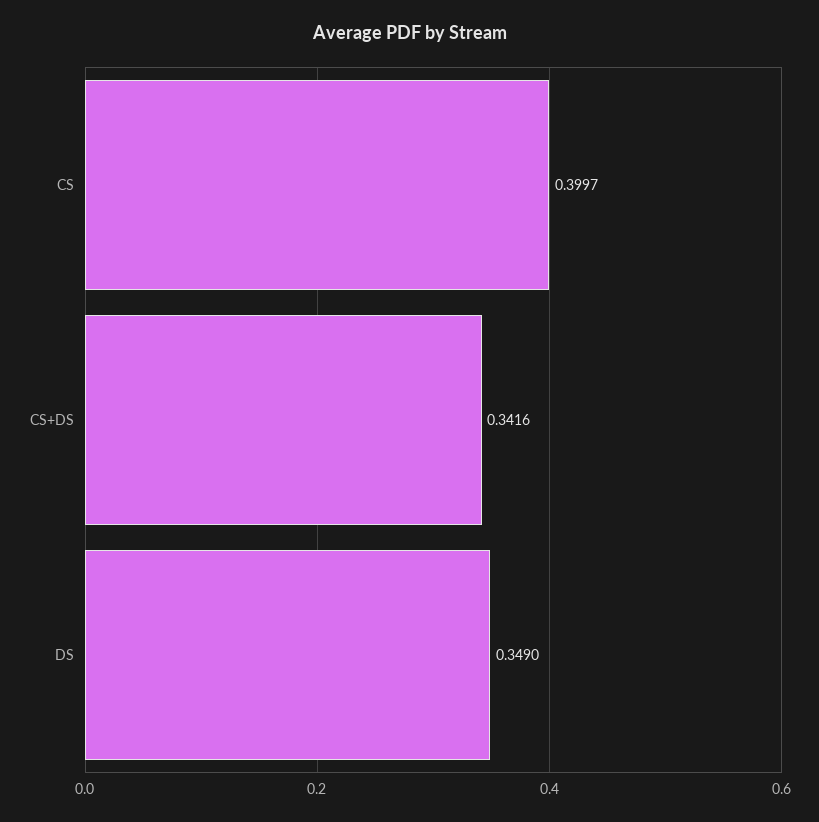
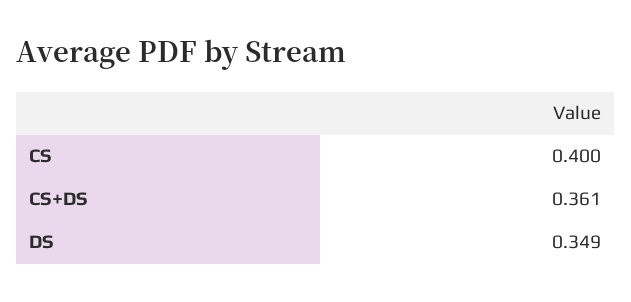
  {
    "CS": 0.3997,
-   "CS+DS": 0.3416,
+   "CS+DS": 0.361,
    "DS": 0.349
  }

